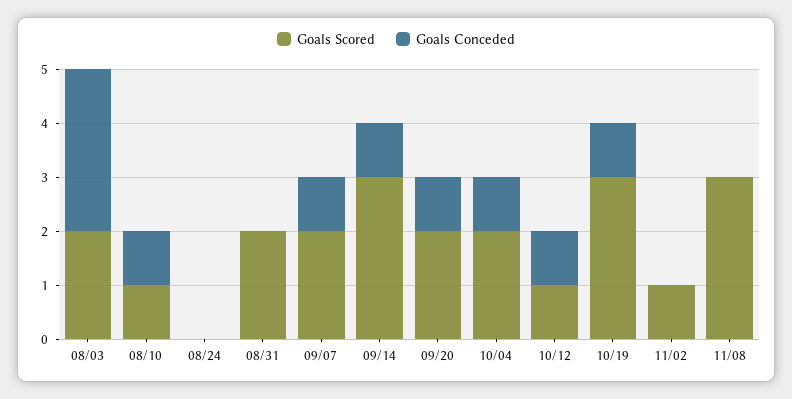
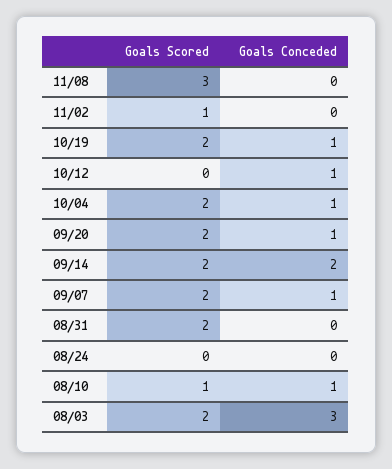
  {
    "Goals Scored": {
      "08/03": 2,
      "08/10": 1,
      "08/24": 0,
      "08/31": 2,
      "09/07": 2,
-     "09/14": 3,
+     "09/14": 2,
      "09/20": 2,
      "10/04": 2,
-     "10/12": 1,
+     "10/12": 0,
-     "10/19": 3,
+     "10/19": 2,
      "11/02": 1,
      "11/08": 3
    },
    "Goals Conceded": {
      "08/03": 3,
      "08/10": 1,
      "08/24": 0,
      "08/31": 0,
      "09/07": 1,
-     "09/14": 1,
+     "09/14": 2,
      "09/20": 1,
      "10/04": 1,
      "10/12": 1,
      "10/19": 1,
      "11/02": 0,
      "11/08": 0
    }
  }

